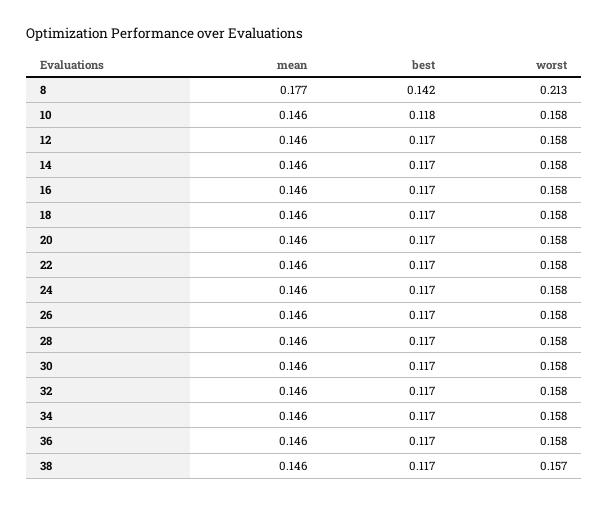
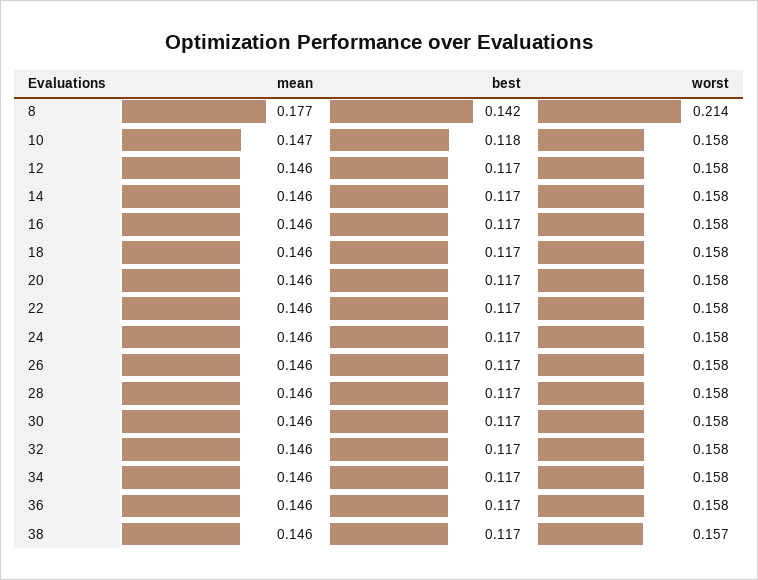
  {
    "mean": {
      "8": 0.177,
-     "10": 0.146,
+     "10": 0.147,
      "12": 0.146,
      "14": 0.146,
      "16": 0.146,
      "18": 0.146,
      "20": 0.146,
      "22": 0.146,
      "24": 0.146,
      "26": 0.146,
      "28": 0.146,
      "30": 0.146,
      "32": 0.146,
      "34": 0.146,
      "36": 0.146,
      "38": 0.146
    },
    "best": {
      "8": 0.142,
      "10": 0.118,
      "12": 0.117,
      "14": 0.117,
      "16": 0.117,
      "18": 0.117,
      "20": 0.117,
      "22": 0.117,
      "24": 0.117,
      "26": 0.117,
      "28": 0.117,
      "30": 0.117,
      "32": 0.117,
      "34": 0.117,
      "36": 0.117,
      "38": 0.117
    },
    "worst": {
-     "8": 0.213,
+     "8": 0.214,
      "10": 0.158,
      "12": 0.158,
      "14": 0.158,
      "16": 0.158,
      "18": 0.158,
      "20": 0.158,
      "22": 0.158,
      "24": 0.158,
      "26": 0.158,
      "28": 0.158,
      "30": 0.158,
      "32": 0.158,
      "34": 0.158,
      "36": 0.158,
      "38": 0.157
    }
  }

